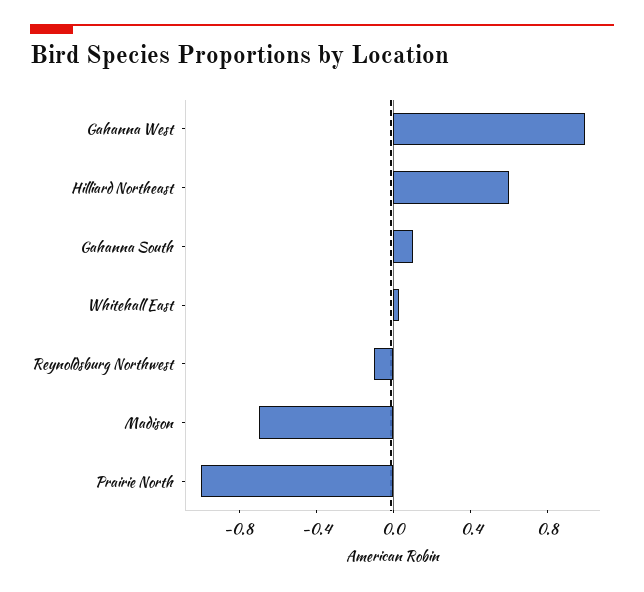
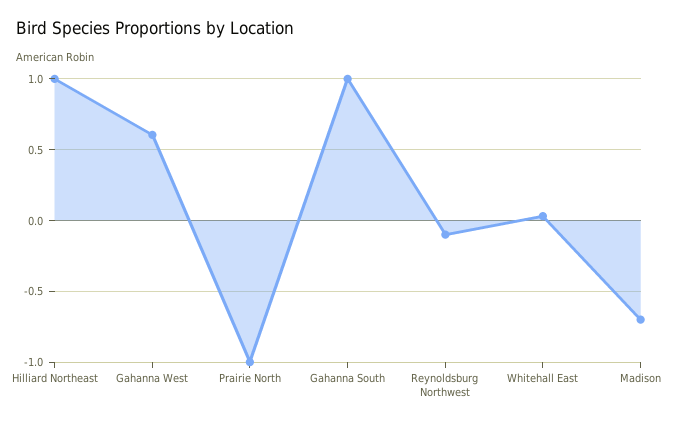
  {
-   "Gahanna West": 1,
+   "Gahanna West": 0.6,
-   "Hilliard Northeast": 0.6,
+   "Hilliard Northeast": 1,
-   "Gahanna South": 0.1,
+   "Gahanna South": 1,
    "Whitehall East": 0.05,
    "Reynoldsburg Northwest": -0.1,
    "Madison": -0.7,
    "Prairie North": -1
  }

